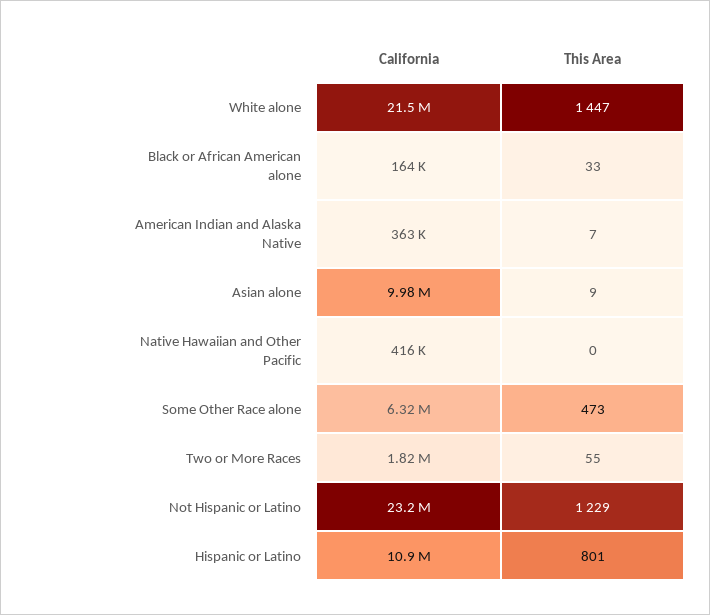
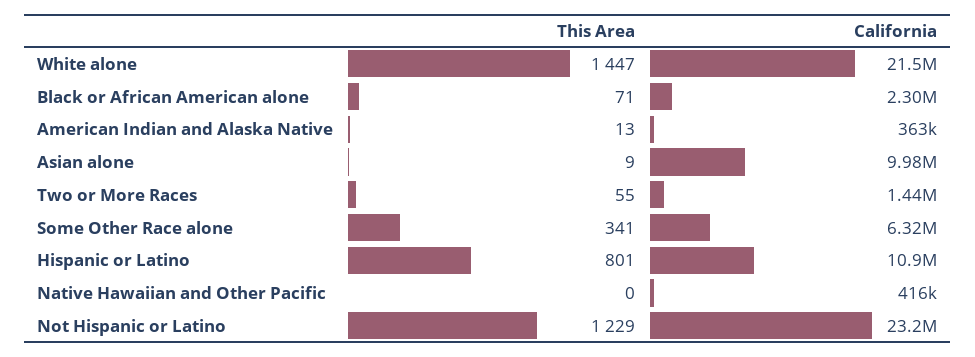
  {
    "California": {
      "White alone": 21500000,
-     "Black or African American alone": 164000,
+     "Black or African American alone": 2300000,
      "American Indian and Alaska Native": 363000,
      "Asian alone": 9980000,
      "Native Hawaiian and Other Pacific": 416000,
      "Some Other Race alone": 6320000,
-     "Two or More Races": 1820000,
+     "Two or More Races": 1440000,
      "Not Hispanic or Latino": 23200000,
      "Hispanic or Latino": 10900000
    },
    "This Area": {
      "White alone": 1447,
-     "Black or African American alone": 33,
+     "Black or African American alone": 71,
-     "American Indian and Alaska Native": 7,
+     "American Indian and Alaska Native": 13,
      "Asian alone": 9,
      "Native Hawaiian and Other Pacific": 0,
-     "Some Other Race alone": 473,
+     "Some Other Race alone": 341,
      "Two or More Races": 55,
      "Not Hispanic or Latino": 1229,
      "Hispanic or Latino": 801
    }
  }

